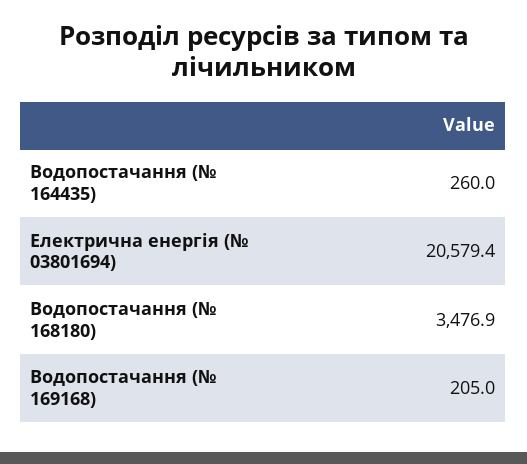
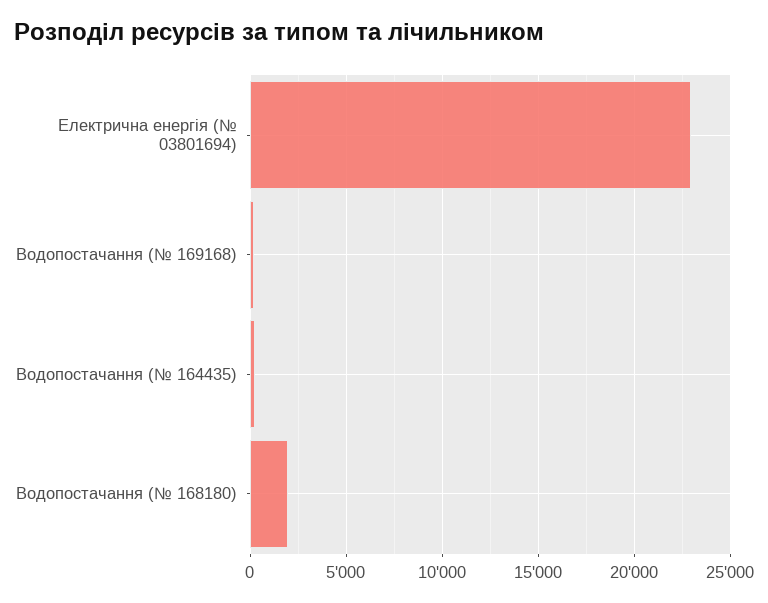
  {
    "Водопостачання (№ 164435)": 260,
-   "Електрична енергія (№ 03801694)": 20579.4,
+   "Електрична енергія (№ 03801694)": 23000,
-   "Водопостачання (№ 168180)": 3476.9,
+   "Водопостачання (№ 168180)": 2000,
    "Водопостачання (№ 169168)": 205
  }

